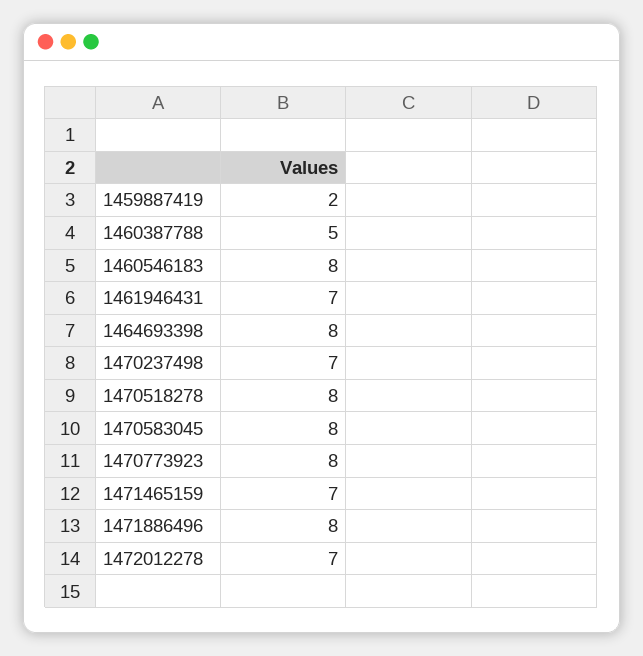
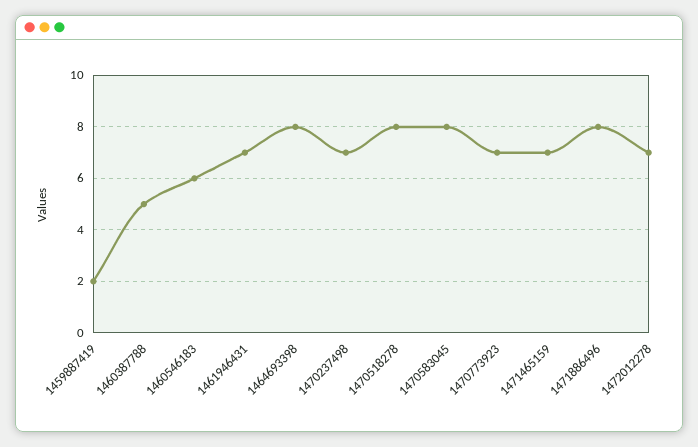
  {
    "1459887419": 2,
    "1460387788": 5,
-   "1460546183": 8,
+   "1460546183": 6,
    "1461946431": 7,
    "1464693398": 8,
    "1470237498": 7,
    "1470518278": 8,
    "1470583045": 8,
-   "1470773923": 8,
+   "1470773923": 7,
    "1471465159": 7,
    "1471886496": 8,
    "1472012278": 7
  }

